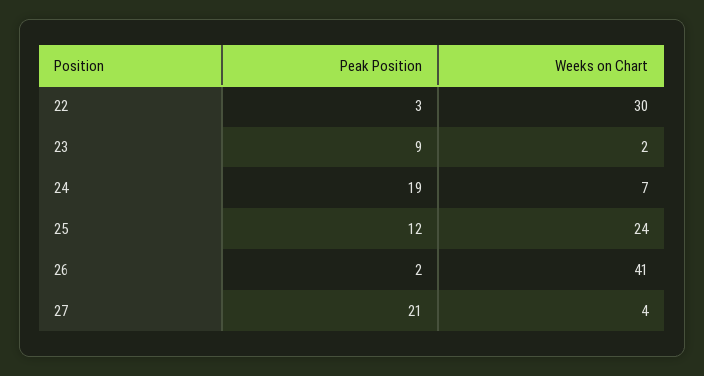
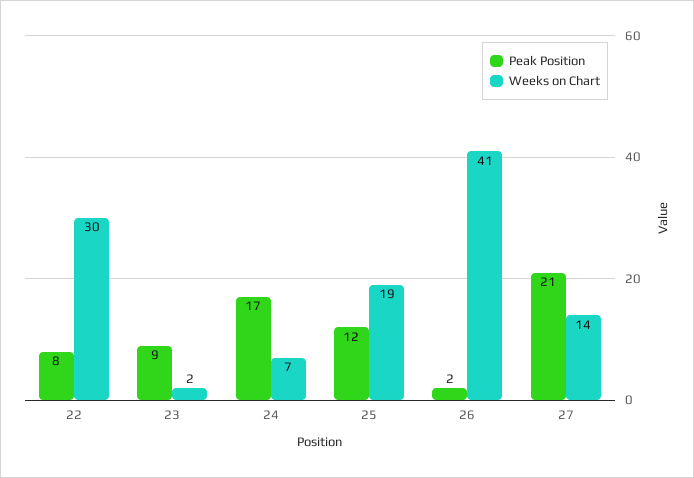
  {
    "Peak Position": {
-     "22": 3,
+     "22": 8,
      "23": 9,
-     "24": 19,
+     "24": 17,
      "25": 12,
      "26": 2,
      "27": 21
    },
    "Weeks on Chart": {
      "22": 30,
      "23": 2,
      "24": 7,
-     "25": 24,
+     "25": 19,
      "26": 41,
-     "27": 4
+     "27": 14
    }
  }

